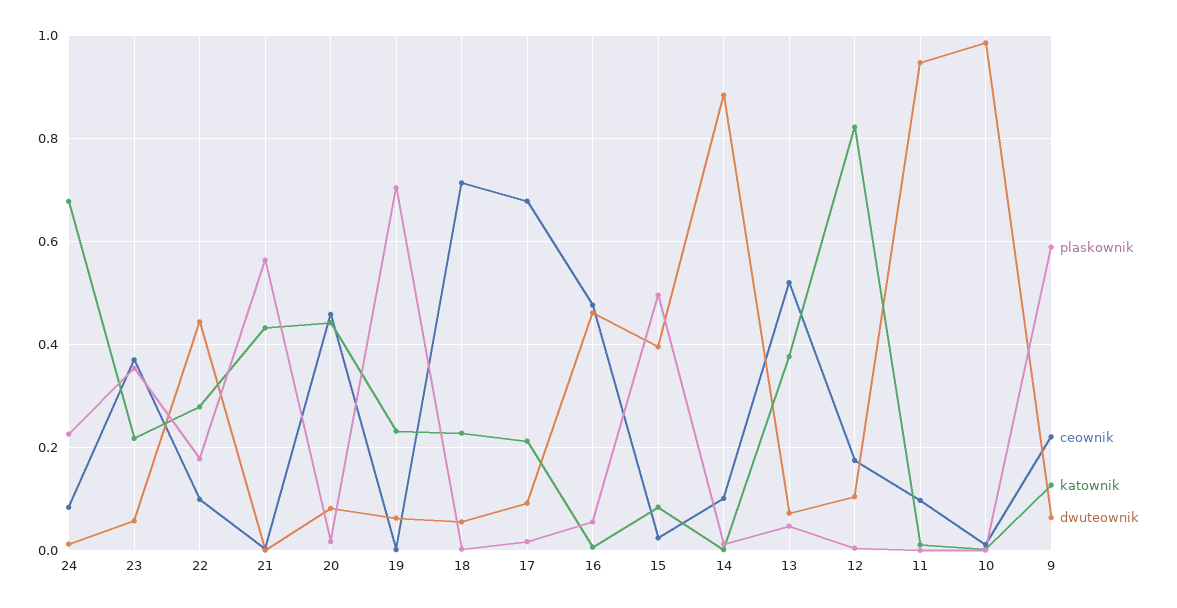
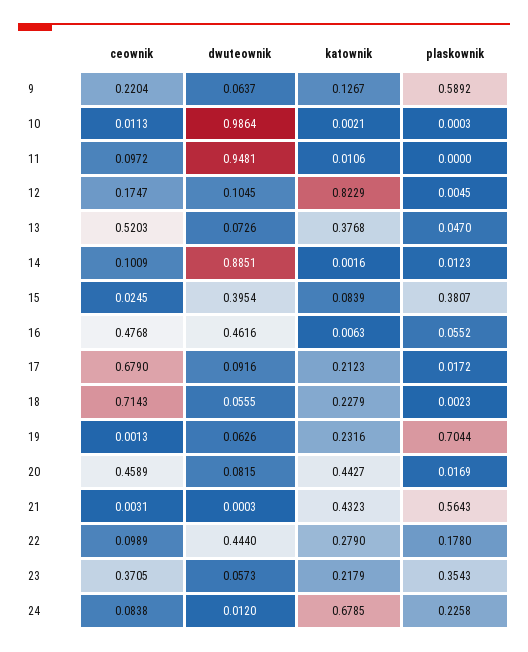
  {
    "plaskownik": {
      "24": 0.2258,
      "23": 0.3543,
      "22": 0.178,
      "21": 0.5643,
      "20": 0.0169,
      "19": 0.7044,
      "18": 0.0023,
      "17": 0.0172,
      "16": 0.0552,
-     "15": 0.5,
+     "15": 0.3807,
      "14": 0.0123,
      "13": 0.047,
      "12": 0.0045,
      "11": 0,
      "10": 0.0003,
      "9": 0.5892
    },
    "ceownik": {
      "24": 0.0838,
      "23": 0.3705,
      "22": 0.0989,
      "21": 0.0031,
      "20": 0.4589,
      "19": 0.0013,
      "18": 0.7143,
      "17": 0.679,
      "16": 0.4768,
      "15": 0.0245,
      "14": 0.1009,
      "13": 0.5203,
      "12": 0.1747,
      "11": 0.0972,
      "10": 0.0113,
      "9": 0.2204
    },
    "katownik": {
      "24": 0.6785,
      "23": 0.2179,
      "22": 0.279,
      "21": 0.4323,
      "20": 0.4427,
      "19": 0.2316,
      "18": 0.2279,
      "17": 0.2123,
      "16": 0.0063,
      "15": 0.0839,
      "14": 0.0016,
      "13": 0.3768,
      "12": 0.8229,
      "11": 0.0106,
      "10": 0.0021,
      "9": 0.1267
    },
    "dwuteownik": {
      "24": 0.012,
      "23": 0.0573,
      "22": 0.444,
      "21": 0.0003,
      "20": 0.0815,
      "19": 0.0626,
      "18": 0.0555,
      "17": 0.0916,
      "16": 0.4616,
      "15": 0.3954,
      "14": 0.8851,
      "13": 0.0726,
      "12": 0.1045,
      "11": 0.9481,
      "10": 0.9864,
      "9": 0.0637
    }
  }

